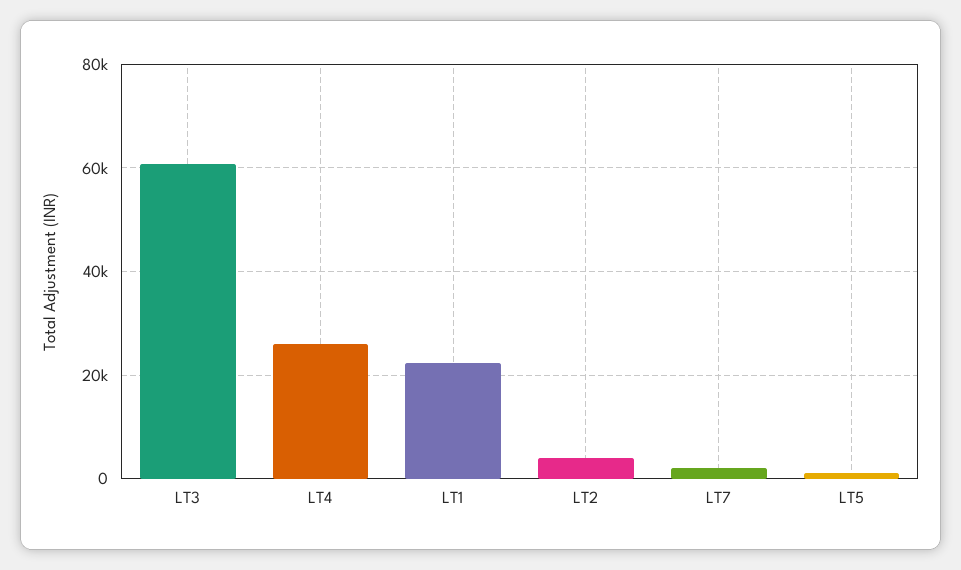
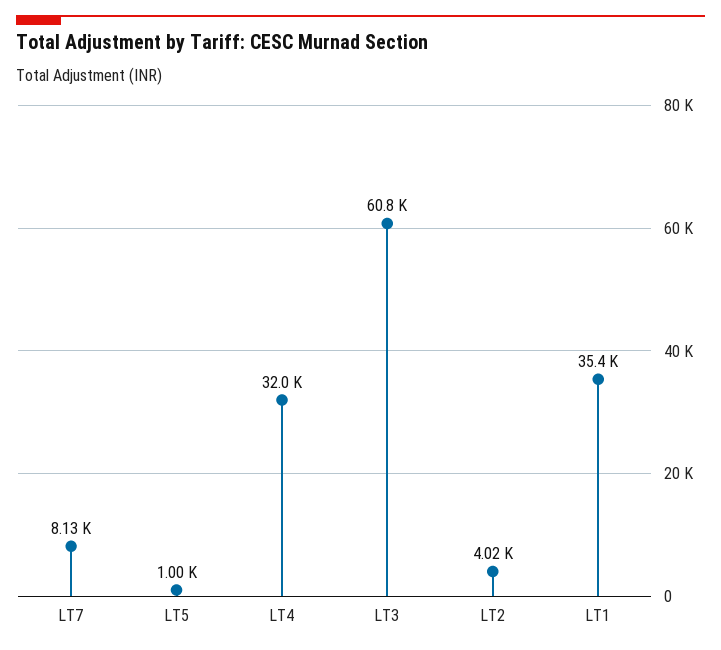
  {
    "LT3": 60800,
-   "LT4": 26000,
+   "LT4": 32000,
-   "LT1": 22000,
+   "LT1": 35400,
    "LT2": 4020,
-   "LT7": 2000,
+   "LT7": 8130,
    "LT5": 1000
  }

